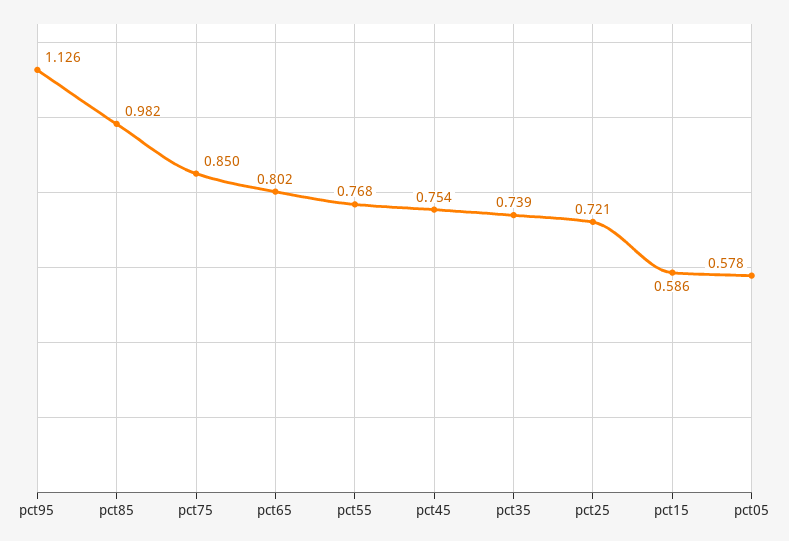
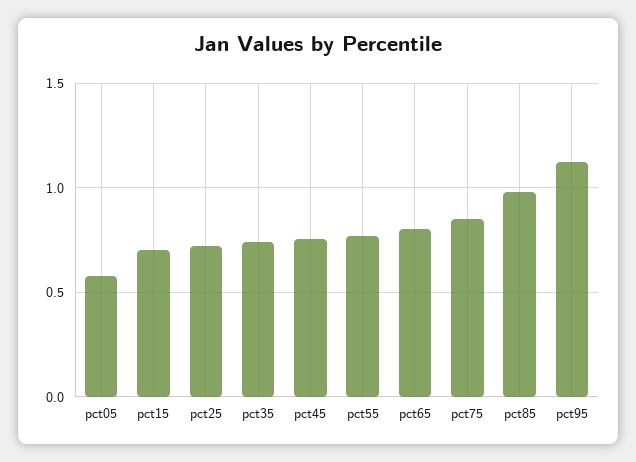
  {
    "pct95": 1.126,
    "pct85": 0.982,
    "pct75": 0.85,
    "pct65": 0.802,
    "pct55": 0.768,
    "pct45": 0.754,
    "pct35": 0.739,
    "pct25": 0.721,
-   "pct15": 0.586,
+   "pct15": 0.7,
    "pct05": 0.578
  }

